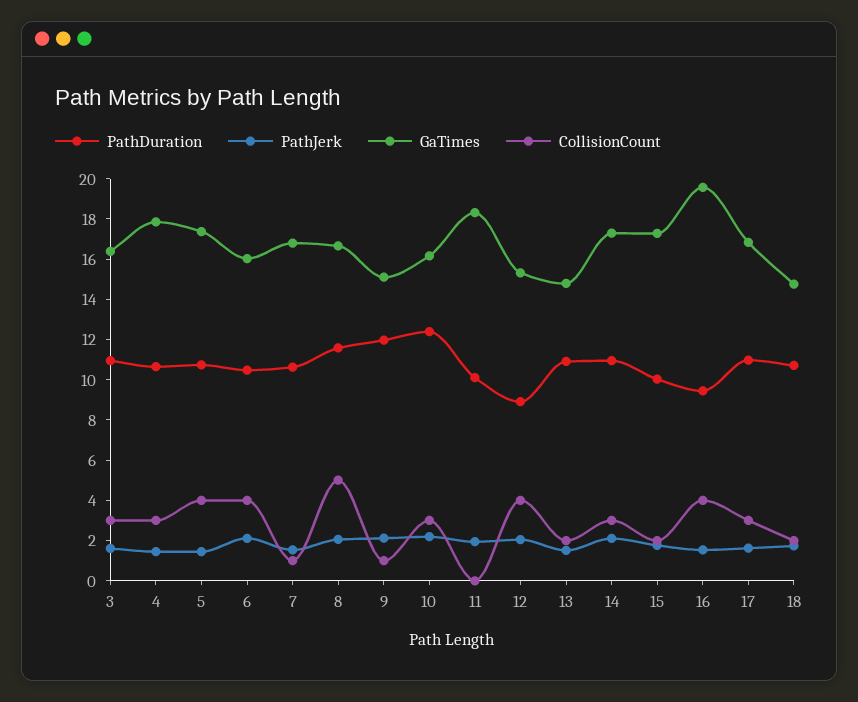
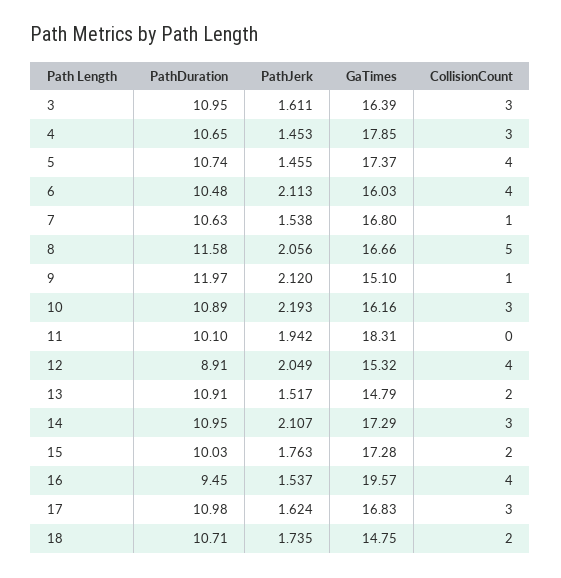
  {
    "PathDuration": {
      "3": 10.95,
      "4": 10.65,
      "5": 10.74,
      "6": 10.48,
      "7": 10.63,
      "8": 11.58,
      "9": 11.97,
-     "10": 12.5,
+     "10": 10.89,
      "11": 10.1,
      "12": 8.91,
      "13": 10.91,
      "14": 10.95,
      "15": 10.03,
      "16": 9.45,
      "17": 10.98,
      "18": 10.71
    },
    "PathJerk": {
      "3": 1.611,
      "4": 1.453,
      "5": 1.455,
      "6": 2.113,
      "7": 1.538,
      "8": 2.056,
      "9": 2.12,
      "10": 2.193,
      "11": 1.942,
      "12": 2.049,
      "13": 1.517,
      "14": 2.107,
      "15": 1.763,
      "16": 1.537,
      "17": 1.624,
      "18": 1.735
    },
    "GaTimes": {
      "3": 16.39,
      "4": 17.85,
      "5": 17.37,
      "6": 16.03,
      "7": 16.8,
      "8": 16.66,
      "9": 15.1,
      "10": 16.16,
      "11": 18.31,
      "12": 15.32,
      "13": 14.79,
      "14": 17.29,
      "15": 17.28,
      "16": 19.57,
      "17": 16.83,
      "18": 14.75
    },
    "CollisionCount": {
      "3": 3,
      "4": 3,
      "5": 4,
      "6": 4,
      "7": 1,
      "8": 5,
      "9": 1,
      "10": 3,
      "11": 0,
      "12": 4,
      "13": 2,
      "14": 3,
      "15": 2,
      "16": 4,
      "17": 3,
      "18": 2
    }
  }

